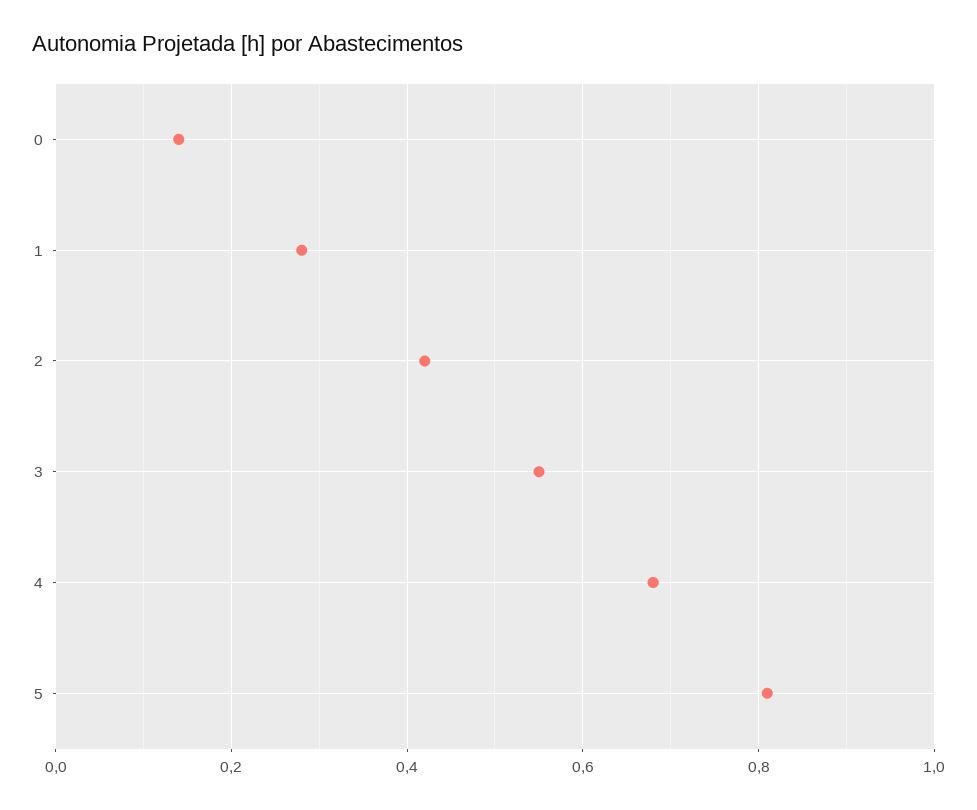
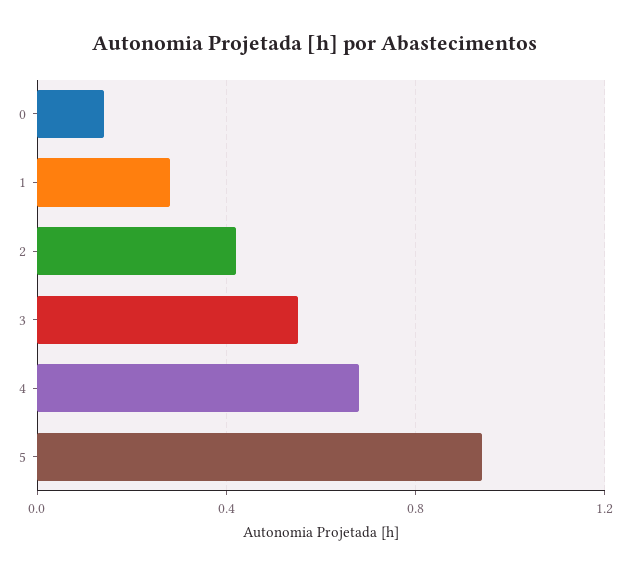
  {
    "0": 0.15,
    "1": 0.3,
    "2": 0.4,
    "3": 0.55,
    "4": 0.7,
-   "5": 0.8
+   "5": 0.95
  }

